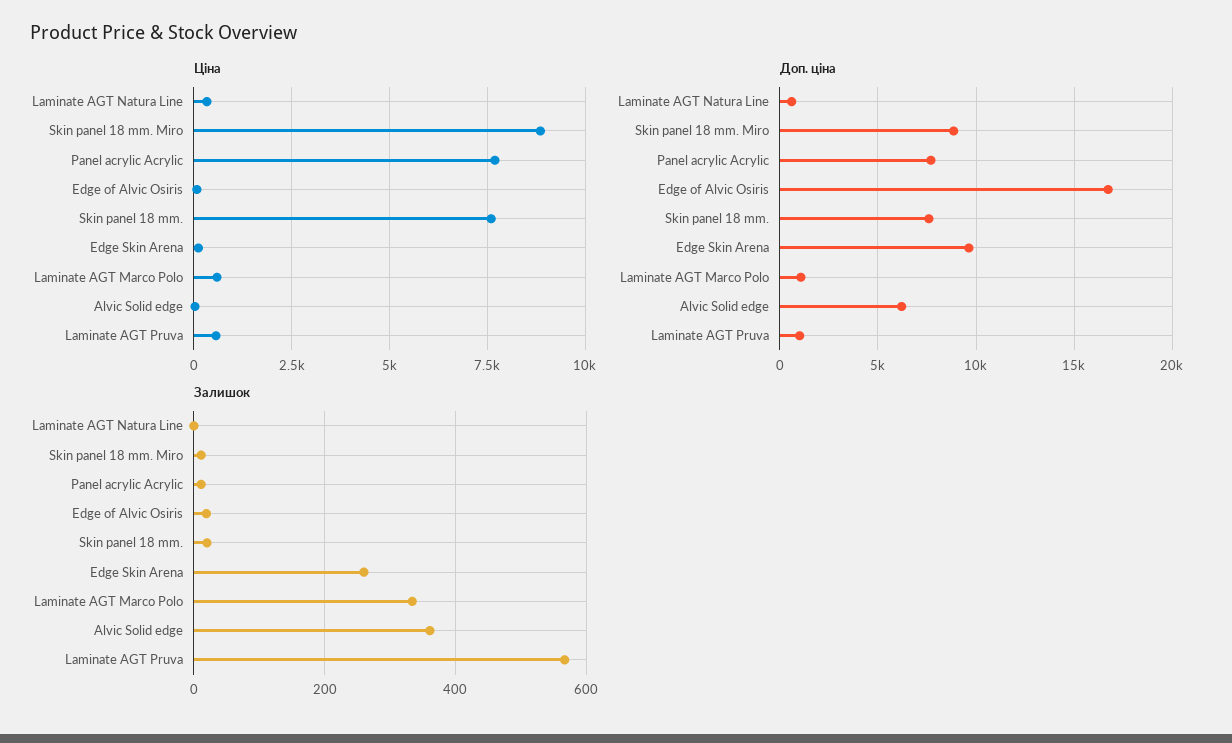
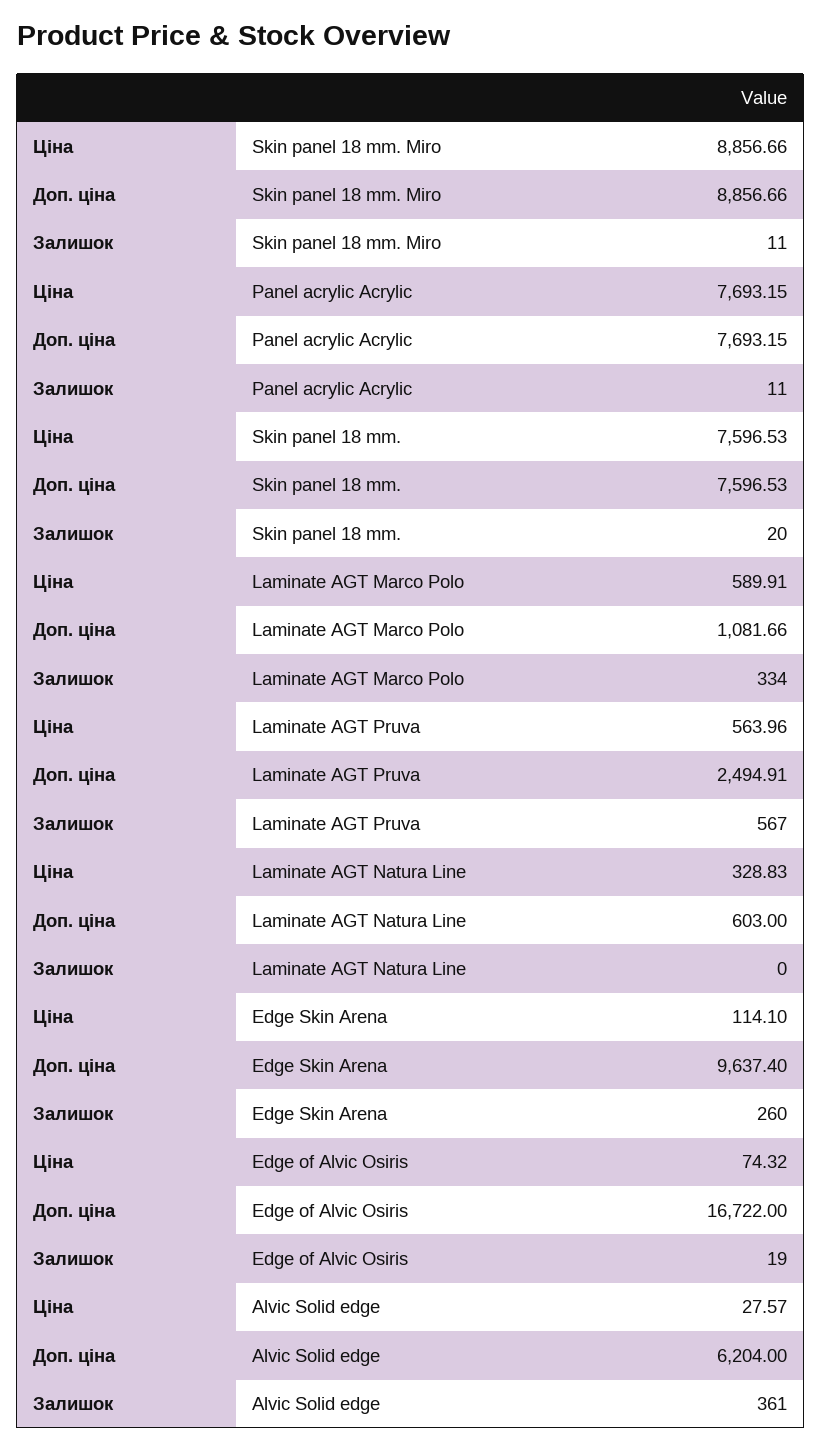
  {
    "Ціна": {
      "Laminate AGT Natura Line": 328.83,
      "Skin panel 18 mm. Miro": 8856.66,
      "Panel acrylic Acrylic": 7693.15,
      "Edge of Alvic Osiris": 74.32,
      "Skin panel 18 mm.": 7596.53,
      "Edge Skin Arena": 114.1,
      "Laminate AGT Marco Polo": 589.91,
      "Alvic Solid edge": 27.57,
      "Laminate AGT Pruva": 563.96
    },
    "Доп. ціна": {
      "Laminate AGT Natura Line": 603,
      "Skin panel 18 mm. Miro": 8856.66,
      "Panel acrylic Acrylic": 7693.15,
      "Edge of Alvic Osiris": 16722,
      "Skin panel 18 mm.": 7596.53,
      "Edge Skin Arena": 9637.4,
      "Laminate AGT Marco Polo": 1081.66,
      "Alvic Solid edge": 6204,
-     "Laminate AGT Pruva": 1000
+     "Laminate AGT Pruva": 2494.91
    },
    "Залишок": {
      "Laminate AGT Natura Line": 0,
      "Skin panel 18 mm. Miro": 11,
      "Panel acrylic Acrylic": 11,
      "Edge of Alvic Osiris": 19,
      "Skin panel 18 mm.": 20,
      "Edge Skin Arena": 260,
      "Laminate AGT Marco Polo": 334,
      "Alvic Solid edge": 361,
      "Laminate AGT Pruva": 567
    }
  }

